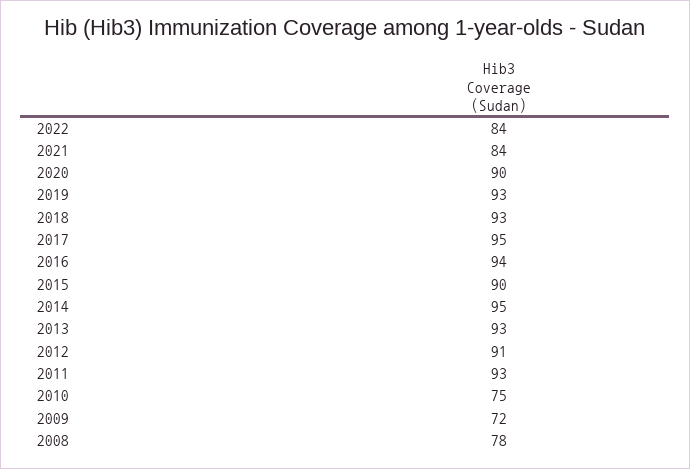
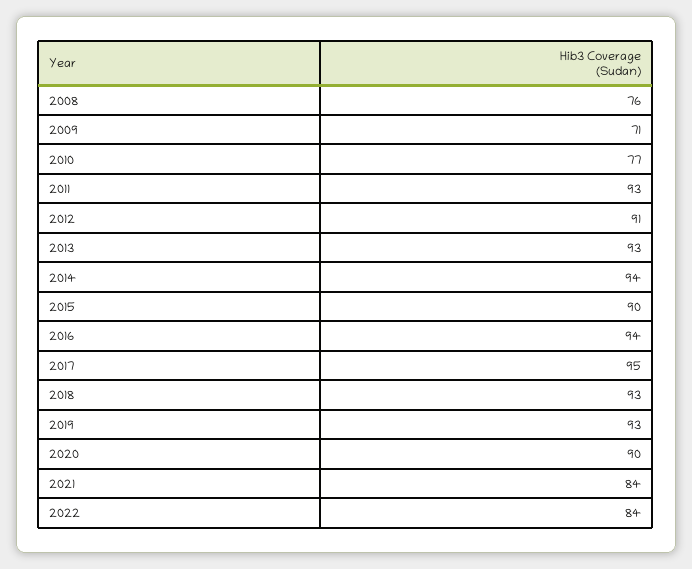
  {
    "2022": 84,
    "2021": 84,
    "2020": 90,
    "2019": 93,
    "2018": 93,
    "2017": 95,
    "2016": 94,
    "2015": 90,
-   "2014": 95,
+   "2014": 94,
    "2013": 93,
    "2012": 91,
    "2011": 93,
-   "2010": 75,
+   "2010": 77,
-   "2009": 72,
+   "2009": 71,
-   "2008": 78
+   "2008": 76
  }

